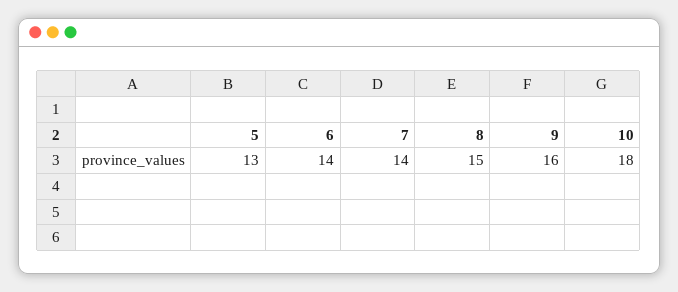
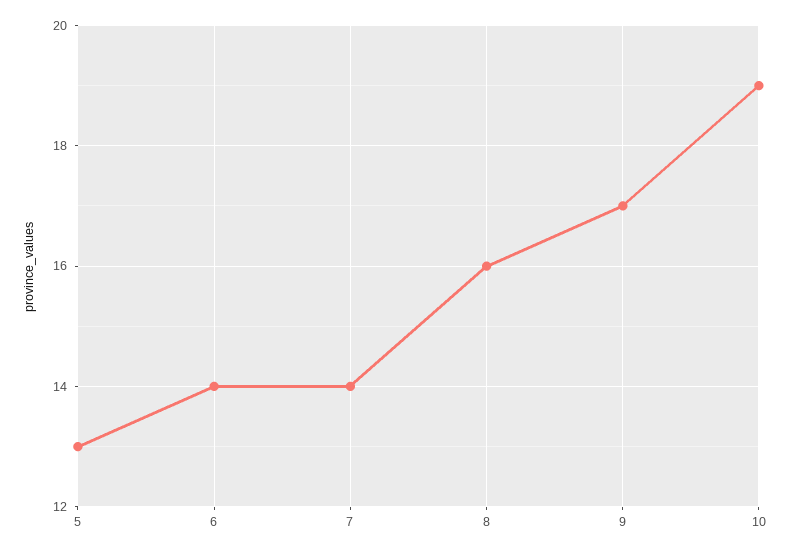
  {
    "5": 13,
    "6": 14,
    "7": 14,
-   "8": 15,
+   "8": 16,
-   "9": 16,
+   "9": 17,
-   "10": 18
+   "10": 19
  }

